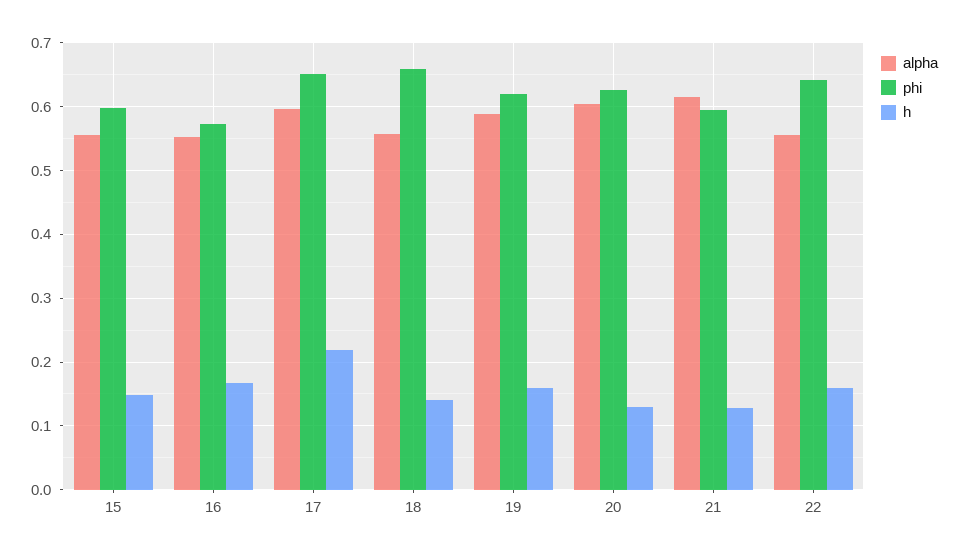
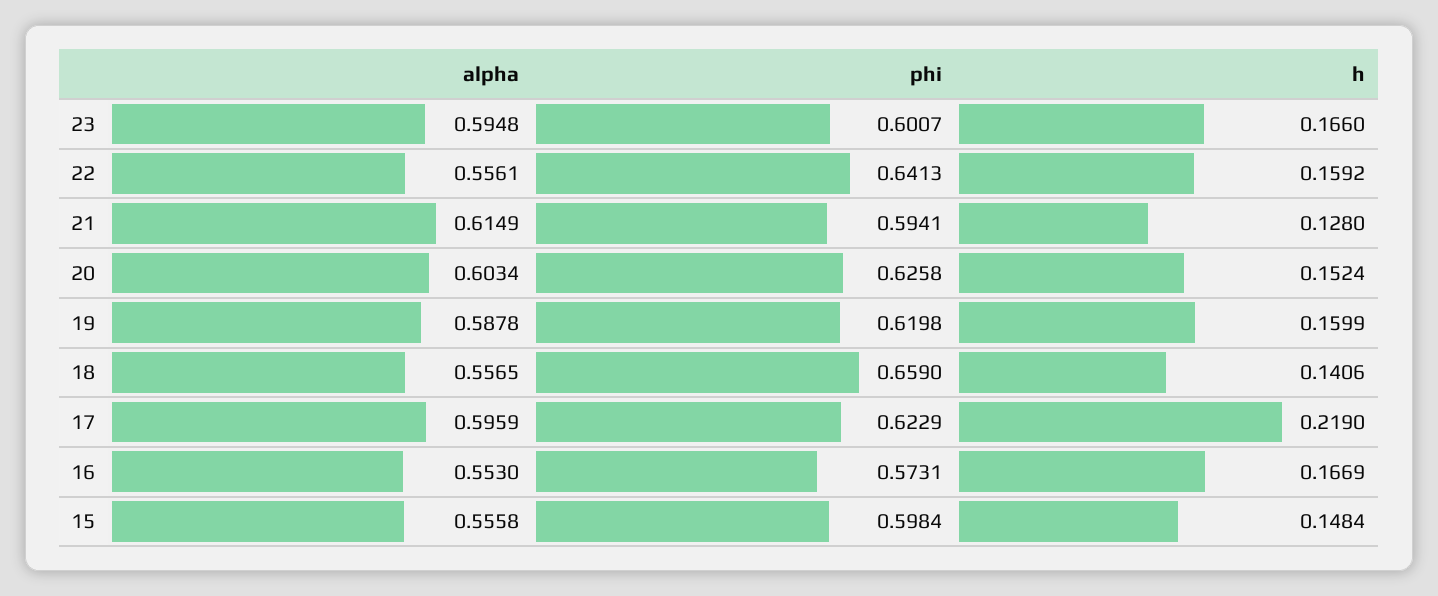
  {
    "alpha": {
      "15": 0.5558,
      "16": 0.553,
      "17": 0.5959,
      "18": 0.5565,
      "19": 0.5878,
      "20": 0.6034,
      "21": 0.6149,
-     "22": 0.5561
+     "22": 0.5561,
+     "23": 0.5948
    },
    "phi": {
      "15": 0.5984,
      "16": 0.5731,
-     "17": 0.65,
+     "17": 0.6229,
      "18": 0.659,
      "19": 0.6198,
      "20": 0.6258,
      "21": 0.5941,
-     "22": 0.6413
+     "22": 0.6413,
+     "23": 0.6007
    },
    "h": {
      "15": 0.1484,
      "16": 0.1669,
      "17": 0.219,
      "18": 0.1406,
      "19": 0.1599,
-     "20": 0.13,
+     "20": 0.1524,
      "21": 0.128,
-     "22": 0.1592
+     "22": 0.1592,
+     "23": 0.166
    }
  }

